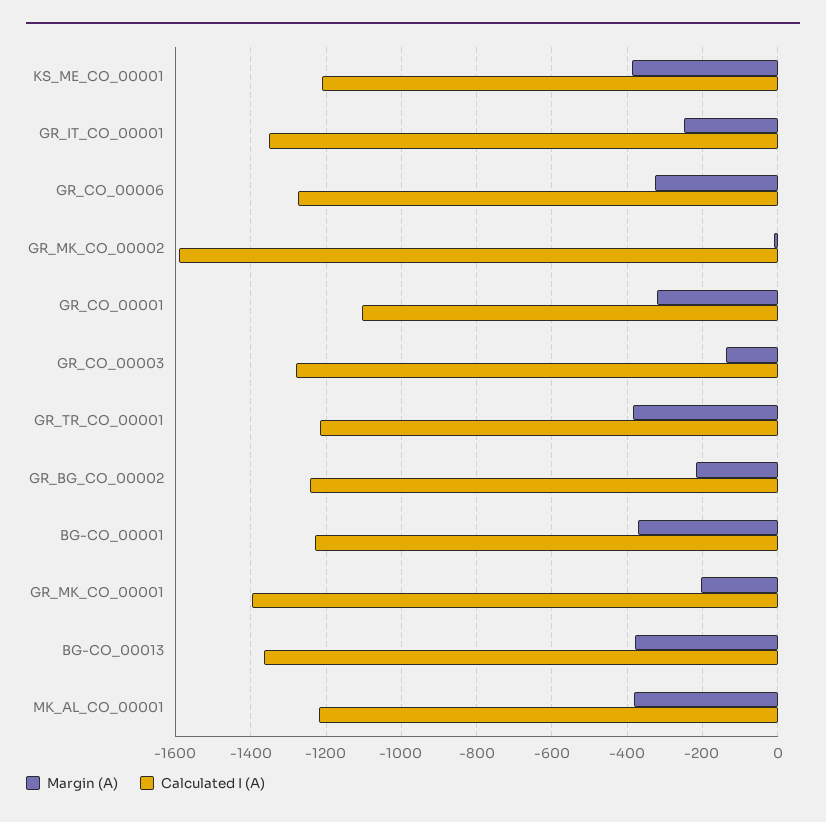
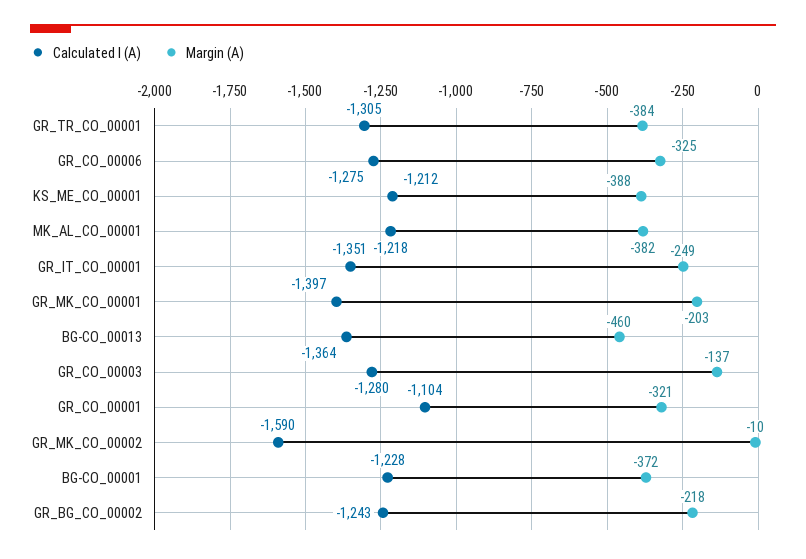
  {
    "Margin (A)": {
      "KS_ME_CO_00001": -388,
      "GR_IT_CO_00001": -249,
      "GR_CO_00006": -325,
      "GR_MK_CO_00002": -10,
      "GR_CO_00001": -321,
      "GR_CO_00003": -137,
      "GR_TR_CO_00001": -384,
      "GR_BG_CO_00002": -218,
      "BG-CO_00001": -372,
      "GR_MK_CO_00001": -203,
-     "BG-CO_00013": -380,
+     "BG-CO_00013": -460,
      "MK_AL_CO_00001": -382
    },
    "Calculated I (A)": {
      "KS_ME_CO_00001": -1212,
      "GR_IT_CO_00001": -1351,
      "GR_CO_00006": -1275,
      "GR_MK_CO_00002": -1590,
      "GR_CO_00001": -1104,
      "GR_CO_00003": -1280,
-     "GR_TR_CO_00001": -1220,
+     "GR_TR_CO_00001": -1305,
      "GR_BG_CO_00002": -1243,
      "BG-CO_00001": -1228,
      "GR_MK_CO_00001": -1397,
      "BG-CO_00013": -1364,
      "MK_AL_CO_00001": -1218
    }
  }

